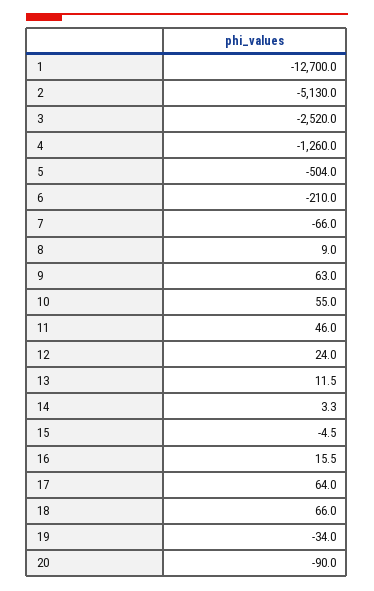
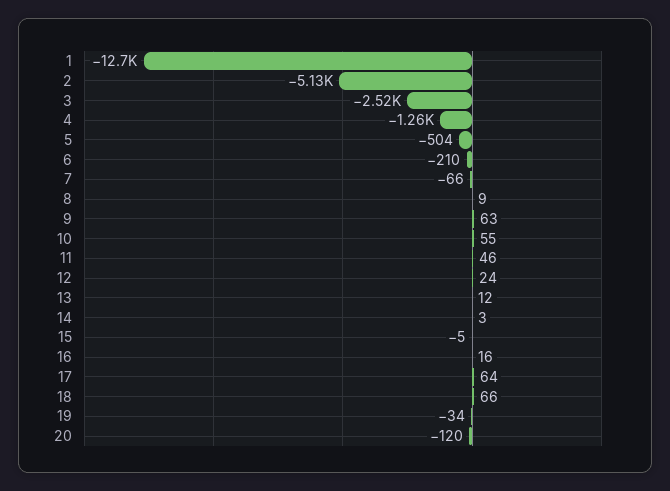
  {
    "1": -12700,
    "2": -5130,
    "3": -2520,
    "4": -1260,
    "5": -504,
    "6": -210,
    "7": -66,
    "8": 9,
    "9": 63,
    "10": 55,
    "11": 46,
    "12": 24,
    "13": 11.5,
    "14": 3.3,
    "15": -4.5,
    "16": 15.5,
    "17": 64,
    "18": 66,
    "19": -34,
-   "20": -90
+   "20": -120
  }

